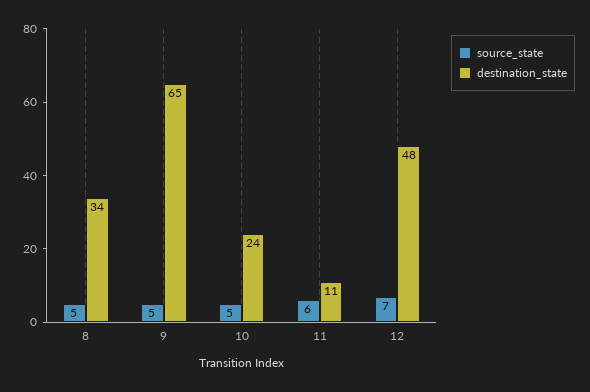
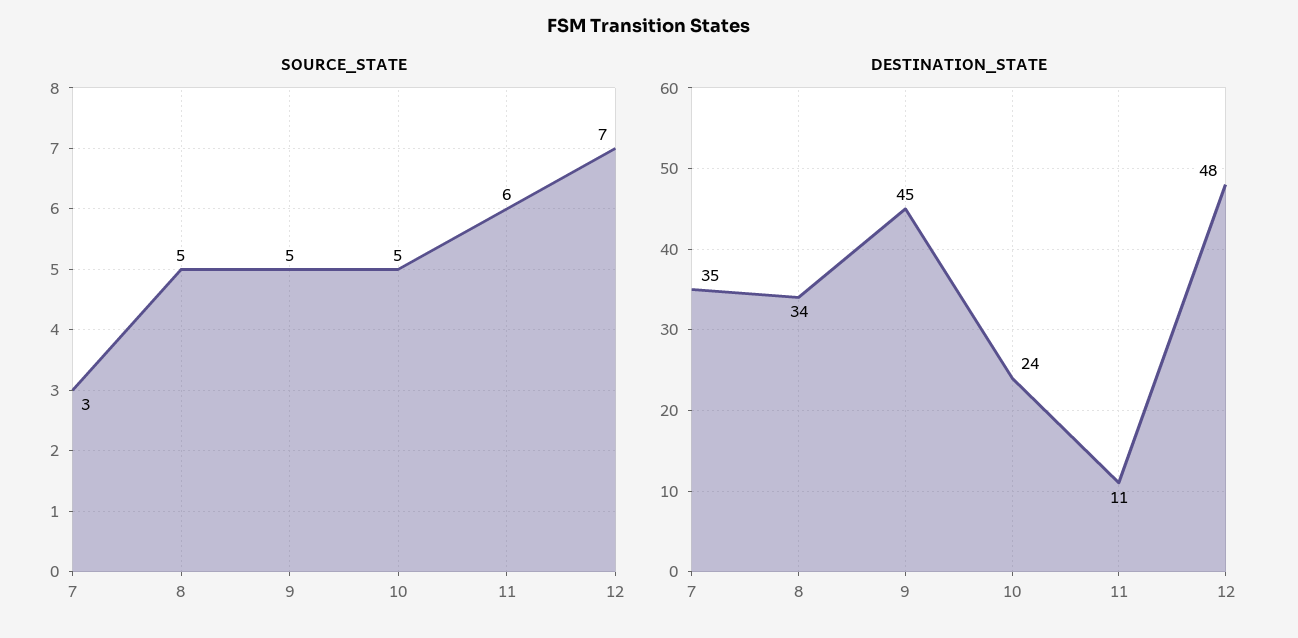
  {
    "source_state": {
      "8": 5,
      "9": 5,
      "10": 5,
      "11": 6,
-     "12": 7
+     "12": 7,
+     "7": 3
    },
    "destination_state": {
      "8": 34,
-     "9": 65,
+     "9": 45,
      "10": 24,
      "11": 11,
-     "12": 48
+     "12": 48,
+     "7": 35
    }
  }

